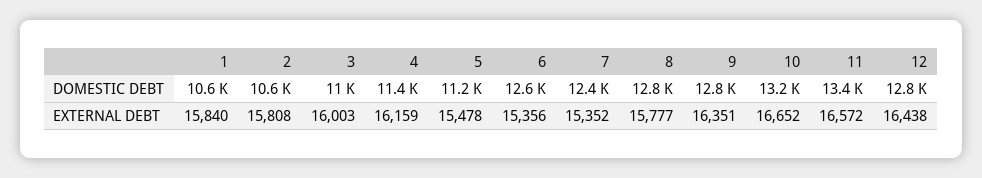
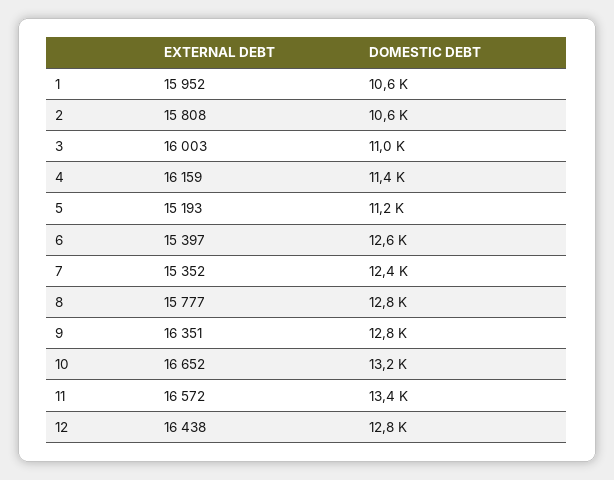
  {
    "1": {
      "DOMESTIC DEBT": 10600,
-     "EXTERNAL DEBT": 15840
+     "EXTERNAL DEBT": 15952
    },
    "2": {
      "DOMESTIC DEBT": 10600,
      "EXTERNAL DEBT": 15808
    },
    "3": {
      "DOMESTIC DEBT": 11000,
      "EXTERNAL DEBT": 16003
    },
    "4": {
      "DOMESTIC DEBT": 11400,
      "EXTERNAL DEBT": 16159
    },
    "5": {
      "DOMESTIC DEBT": 11200,
-     "EXTERNAL DEBT": 15478
+     "EXTERNAL DEBT": 15193
    },
    "6": {
      "DOMESTIC DEBT": 12600,
-     "EXTERNAL DEBT": 15356
+     "EXTERNAL DEBT": 15397
    },
    "7": {
      "DOMESTIC DEBT": 12400,
      "EXTERNAL DEBT": 15352
    },
    "8": {
      "DOMESTIC DEBT": 12800,
      "EXTERNAL DEBT": 15777
    },
    "9": {
      "DOMESTIC DEBT": 12800,
      "EXTERNAL DEBT": 16351
    },
    "10": {
      "DOMESTIC DEBT": 13200,
      "EXTERNAL DEBT": 16652
    },
    "11": {
      "DOMESTIC DEBT": 13400,
      "EXTERNAL DEBT": 16572
    },
    "12": {
      "DOMESTIC DEBT": 12800,
      "EXTERNAL DEBT": 16438
    }
  }

